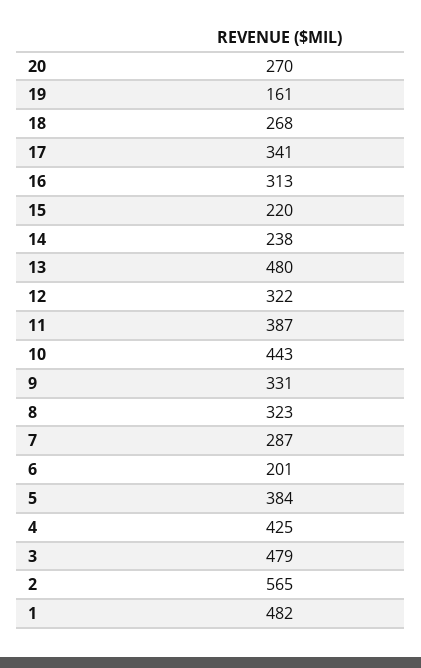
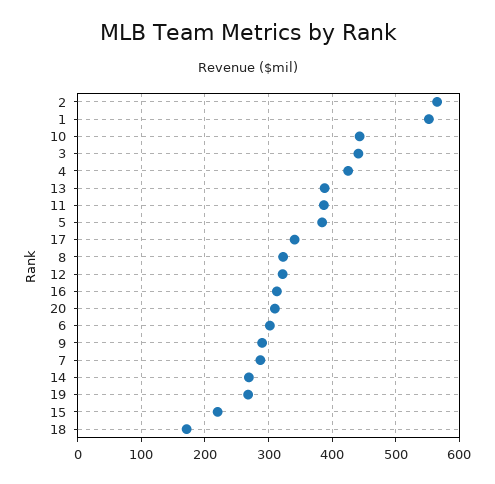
  {
-   "20": 270,
+   "20": 310,
-   "19": 161,
+   "19": 270,
-   "18": 268,
+   "18": 170,
    "17": 341,
    "16": 313,
    "15": 220,
-   "14": 238,
+   "14": 270,
-   "13": 480,
+   "13": 390,
    "12": 322,
    "11": 387,
    "10": 443,
-   "9": 331,
+   "9": 290,
    "8": 323,
    "7": 287,
-   "6": 201,
+   "6": 300,
    "5": 384,
    "4": 425,
-   "3": 479,
+   "3": 440,
    "2": 565,
-   "1": 482
+   "1": 550
  }

